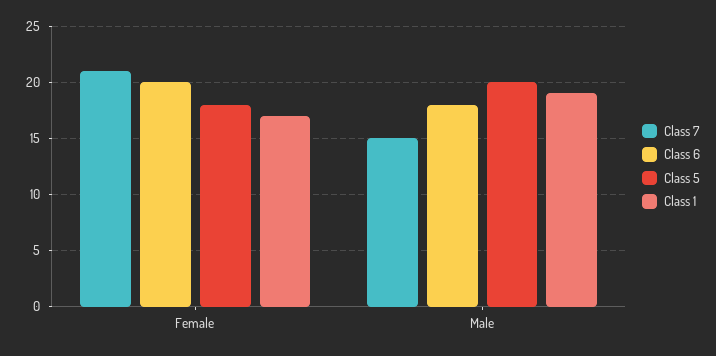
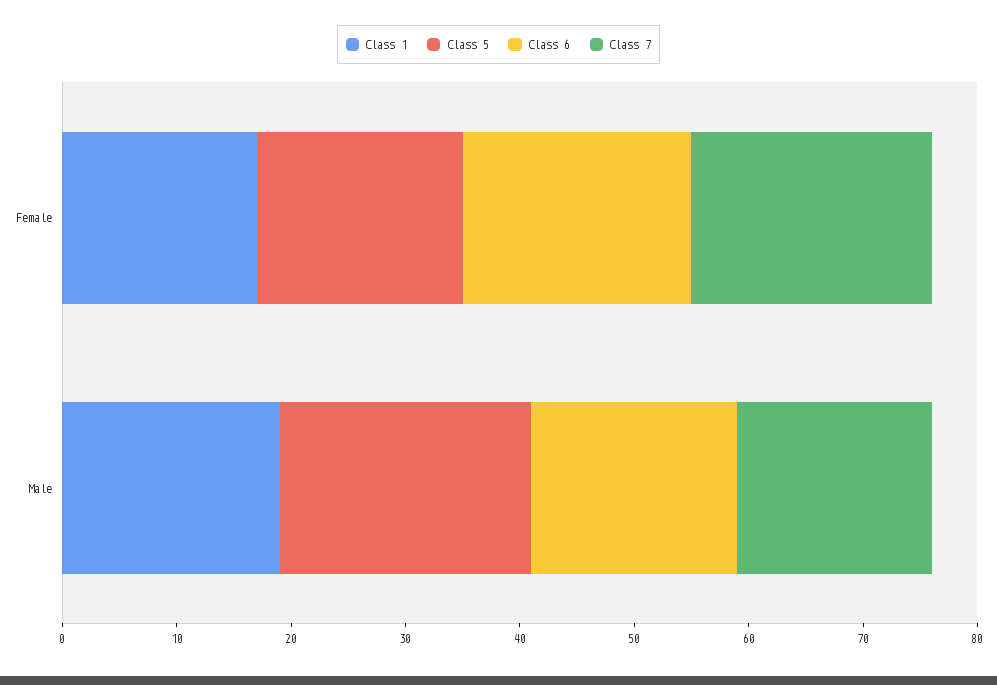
  {
    "Class 7": {
      "Female": 21,
-     "Male": 15
+     "Male": 17
    },
    "Class 6": {
      "Female": 20,
      "Male": 18
    },
    "Class 5": {
      "Female": 18,
-     "Male": 20
+     "Male": 22
    },
    "Class 1": {
      "Female": 17,
      "Male": 19
    }
  }

